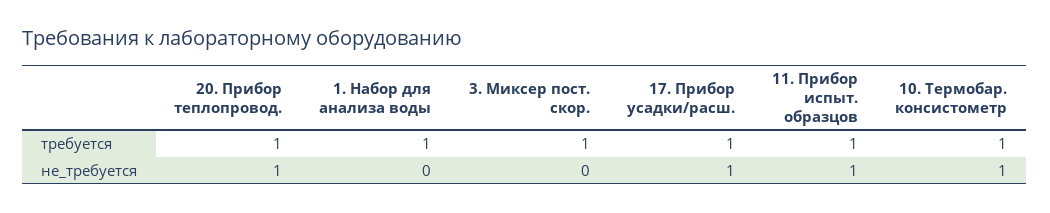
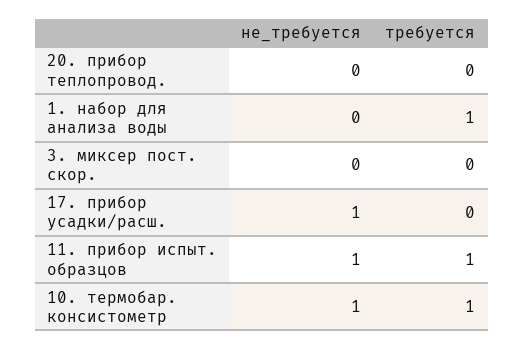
  {
    "20. Прибор теплопровод.": {
-     "требуется": 1,
+     "требуется": 0,
-     "не_требуется": 1
+     "не_требуется": 0
    },
    "1. Набор для анализа воды": {
      "требуется": 1,
      "не_требуется": 0
    },
    "3. Миксер пост. скор.": {
-     "требуется": 1,
+     "требуется": 0,
      "не_требуется": 0
    },
    "17. Прибор усадки/расш.": {
-     "требуется": 1,
+     "требуется": 0,
      "не_требуется": 1
    },
    "11. Прибор испыт. образцов": {
      "требуется": 1,
      "не_требуется": 1
    },
    "10. Термобар. консистометр": {
      "требуется": 1,
      "не_требуется": 1
    }
  }

